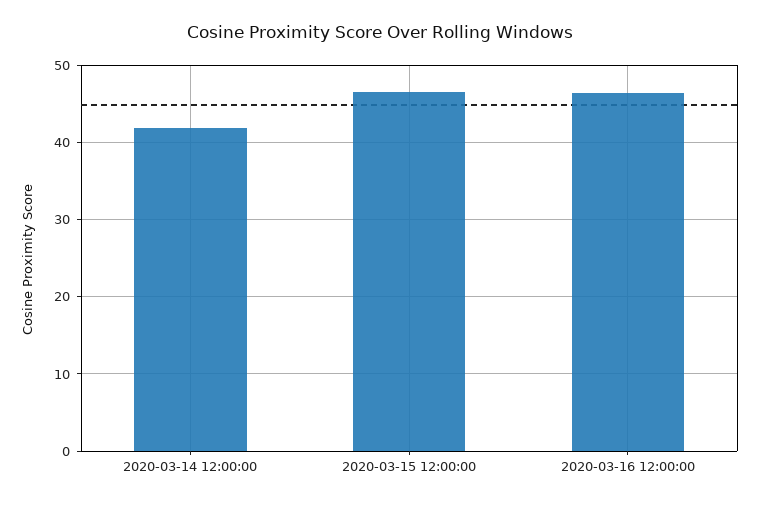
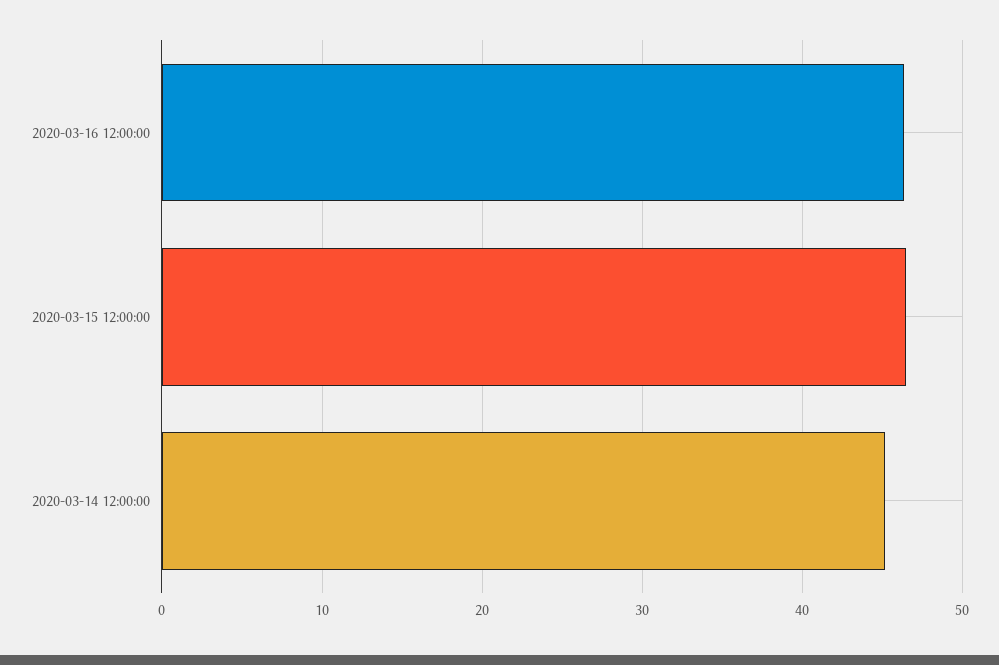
  {
-   "2020-03-14 12:00:00": 42,
+   "2020-03-14 12:00:00": 45,
    "2020-03-15 12:00:00": 46,
    "2020-03-16 12:00:00": 46
  }

